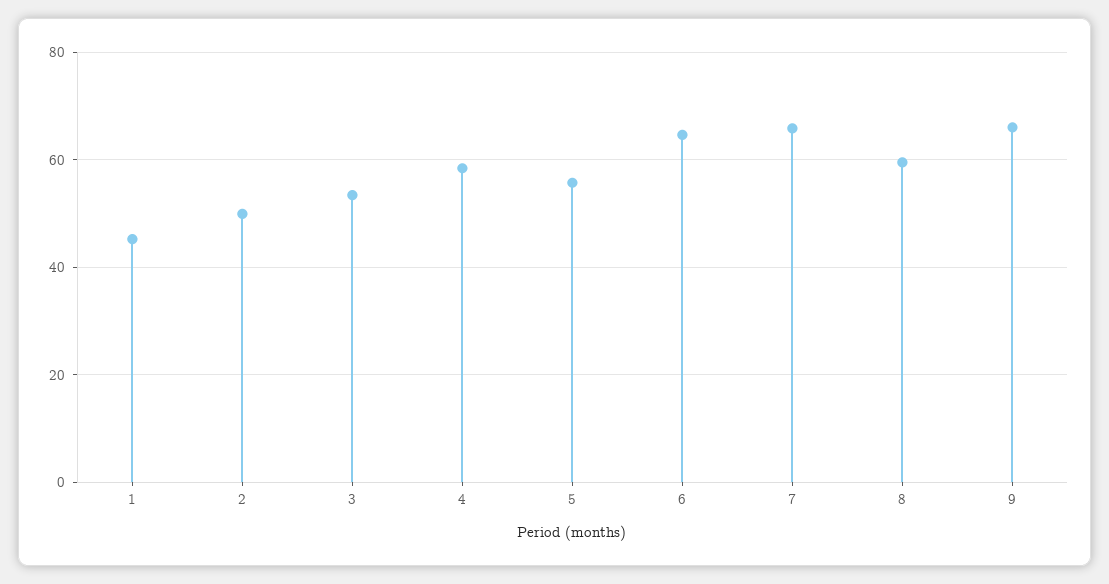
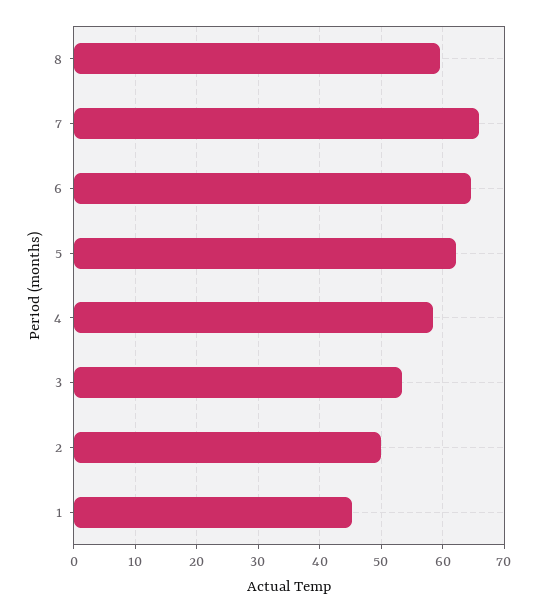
  {
    "1": 45,
    "2": 50,
    "3": 53,
    "4": 58,
-   "5": 56,
+   "5": 62,
    "6": 65,
    "7": 66,
-   "8": 60,
+   "8": 60
-   "9": 66
  }

